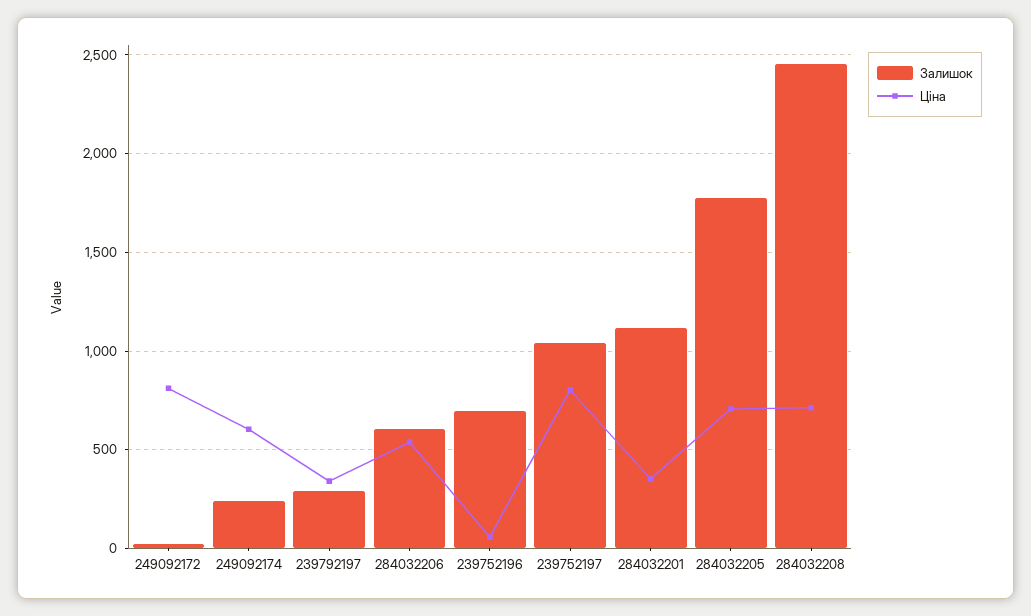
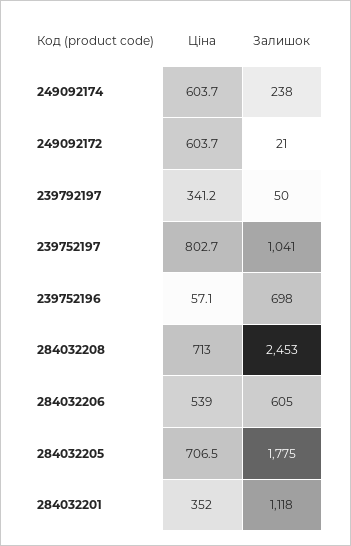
  {
    "Залишок": {
      "249092172": 21,
      "249092174": 238,
-     "239792197": 300,
+     "239792197": 50,
      "284032206": 605,
      "239752196": 698,
      "239752197": 1041,
      "284032201": 1118,
      "284032205": 1775,
      "284032208": 2453
    },
    "Ціна": {
-     "249092172": 800,
+     "249092172": 603.7,
      "249092174": 603.7,
      "239792197": 341.2,
      "284032206": 539,
      "239752196": 57.1,
      "239752197": 802.7,
      "284032201": 352,
      "284032205": 706.5,
      "284032208": 713
    }
  }

